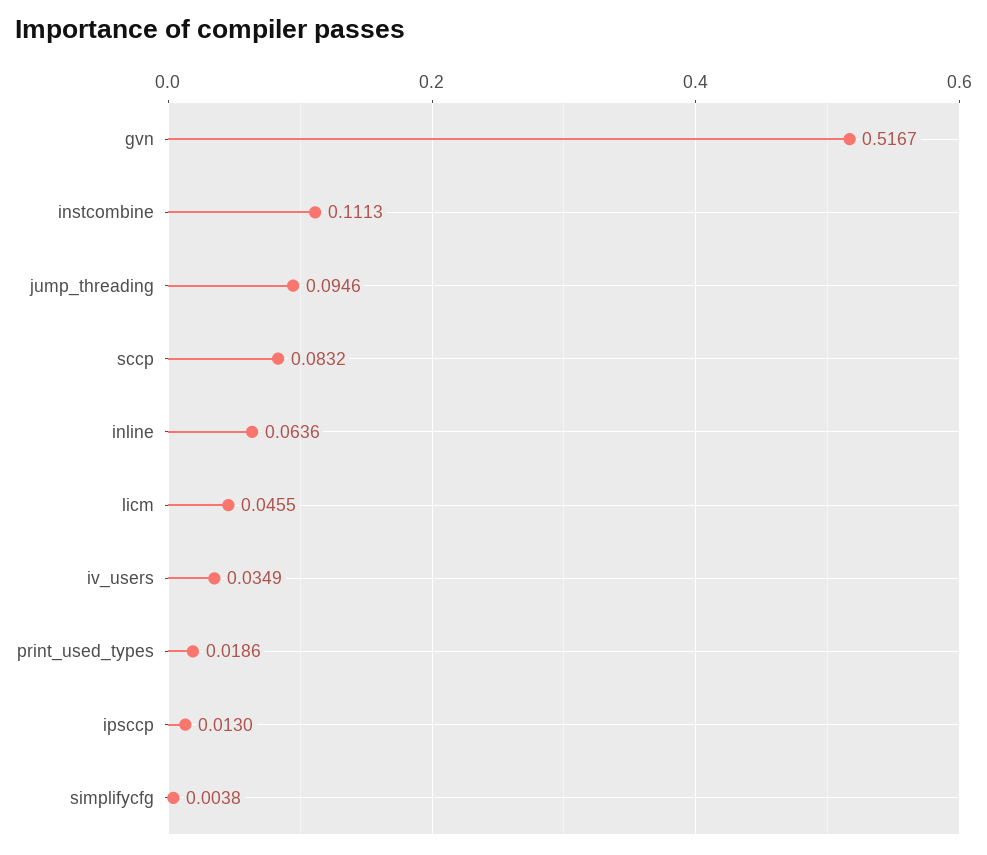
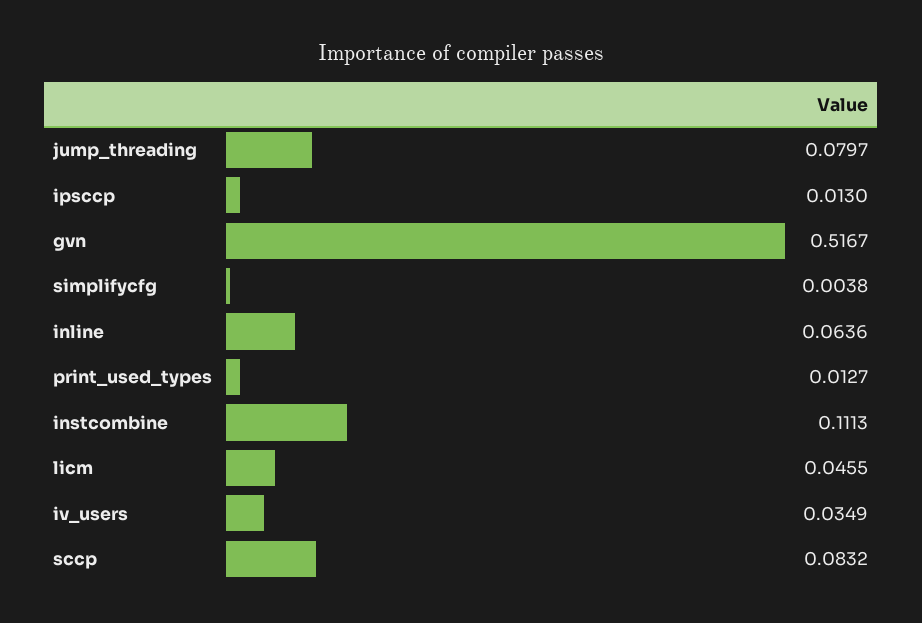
  {
    "gvn": 0.5167,
    "instcombine": 0.1113,
-   "jump_threading": 0.0946,
+   "jump_threading": 0.0797,
    "sccp": 0.0832,
    "inline": 0.0636,
    "licm": 0.0455,
    "iv_users": 0.0349,
-   "print_used_types": 0.0186,
+   "print_used_types": 0.0127,
    "ipsccp": 0.013,
    "simplifycfg": 0.0038
  }

